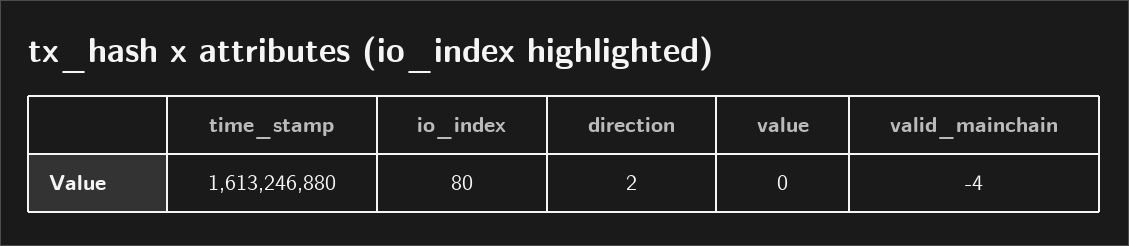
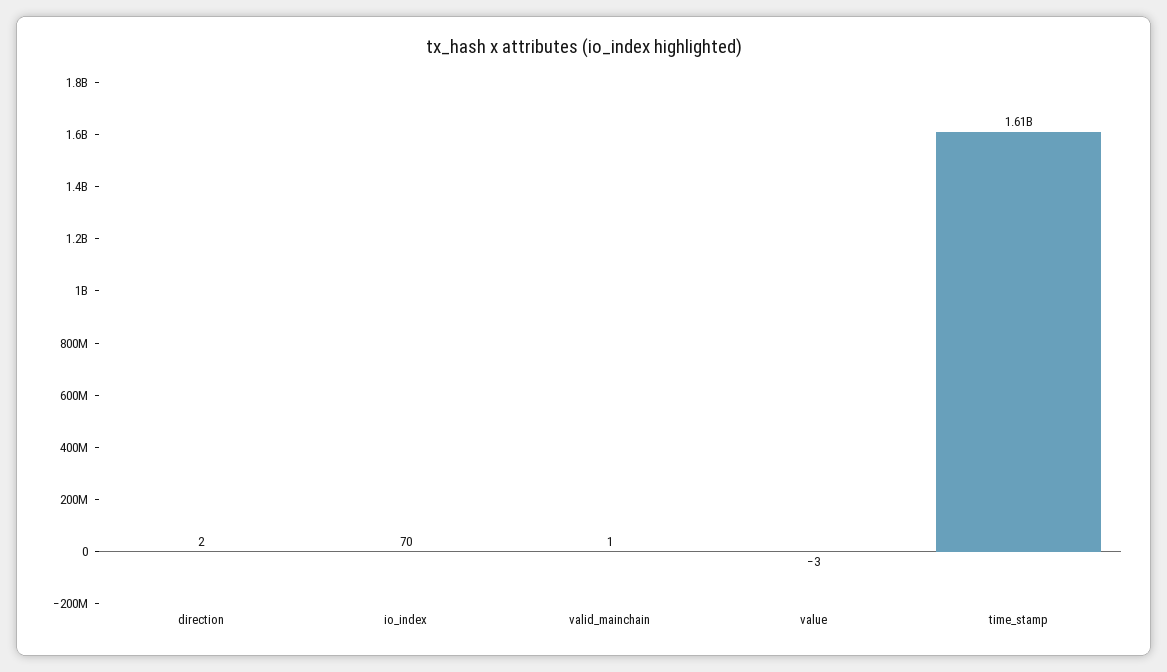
  {
    "time_stamp": 1613246880,
-   "io_index": 80,
+   "io_index": 70,
    "direction": 2,
-   "value": 0,
+   "value": -3,
-   "valid_mainchain": -4
+   "valid_mainchain": 1
  }

